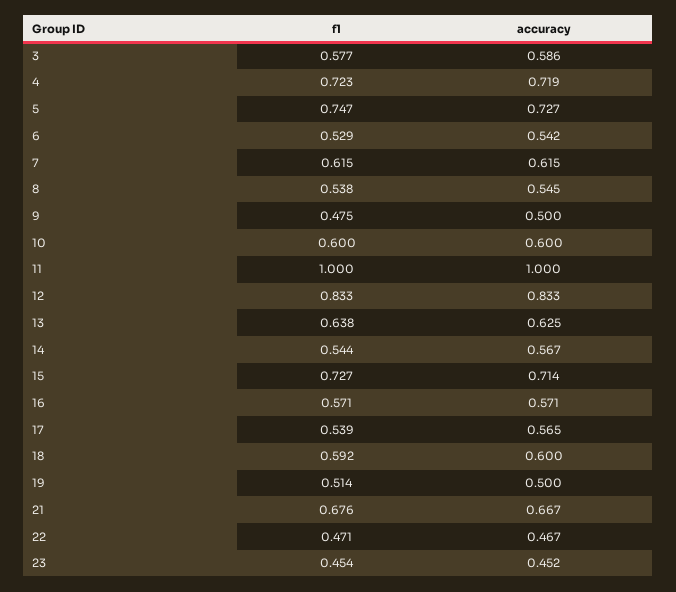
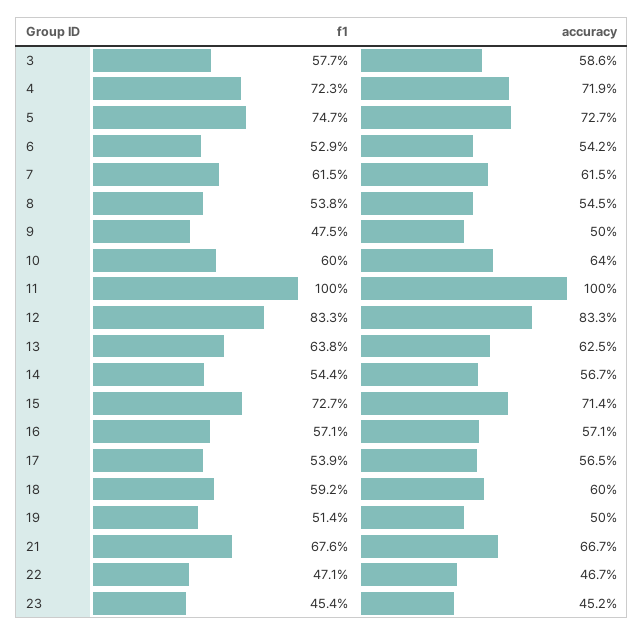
  {
    "f1": {
      "3": 0.577,
      "4": 0.723,
      "5": 0.747,
      "6": 0.529,
      "7": 0.615,
      "8": 0.538,
      "9": 0.475,
      "10": 0.6,
      "11": 1,
      "12": 0.833,
      "13": 0.638,
      "14": 0.544,
      "15": 0.727,
      "16": 0.571,
      "17": 0.539,
      "18": 0.592,
      "19": 0.514,
      "21": 0.676,
      "22": 0.471,
      "23": 0.454
    },
    "accuracy": {
      "3": 0.586,
      "4": 0.719,
      "5": 0.727,
      "6": 0.542,
      "7": 0.615,
      "8": 0.545,
      "9": 0.5,
-     "10": 0.6,
+     "10": 0.64,
      "11": 1,
      "12": 0.833,
      "13": 0.625,
      "14": 0.567,
      "15": 0.714,
      "16": 0.571,
      "17": 0.565,
      "18": 0.6,
      "19": 0.5,
      "21": 0.667,
      "22": 0.467,
      "23": 0.452
    }
  }

